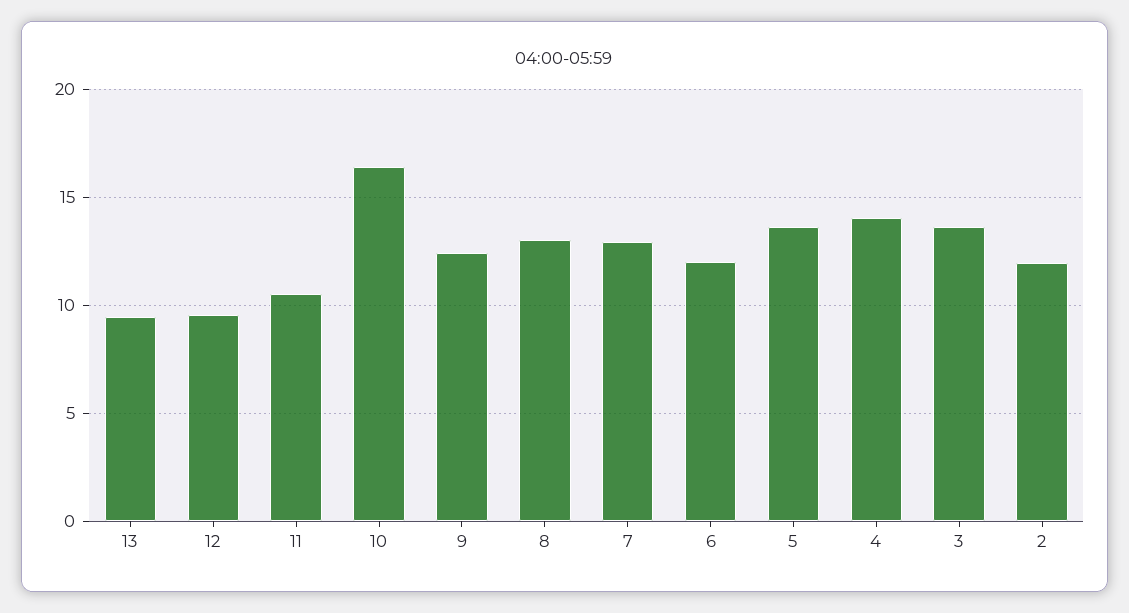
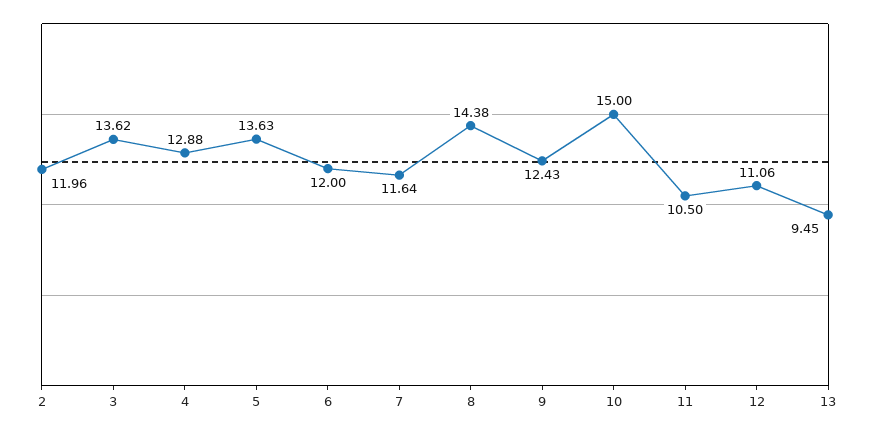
  {
    "13": 9.45,
-   "12": 9.5,
+   "12": 11.06,
    "11": 10.5,
-   "10": 16.5,
+   "10": 15,
    "9": 12.43,
-   "8": 13,
+   "8": 14.38,
-   "7": 13,
+   "7": 11.64,
    "6": 12,
    "5": 13.63,
-   "4": 14,
+   "4": 12.88,
    "3": 13.62,
    "2": 11.96
  }

